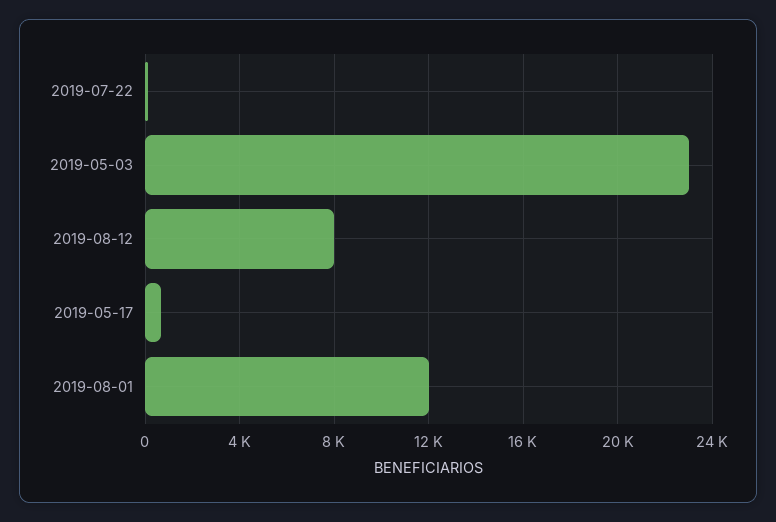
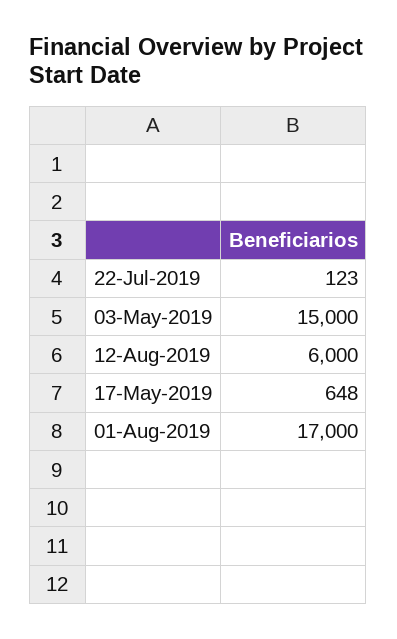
  {
    "2019-07-22": 123,
-   "2019-05-03": 23000,
+   "2019-05-03": 15000,
-   "2019-08-12": 8000,
+   "2019-08-12": 6000,
    "2019-05-17": 648,
-   "2019-08-01": 12000
+   "2019-08-01": 17000
  }

